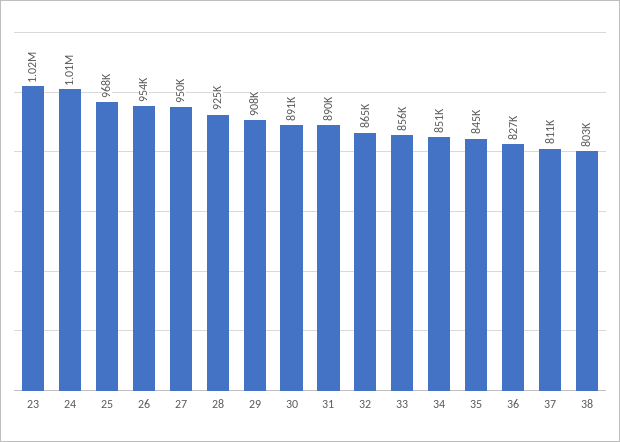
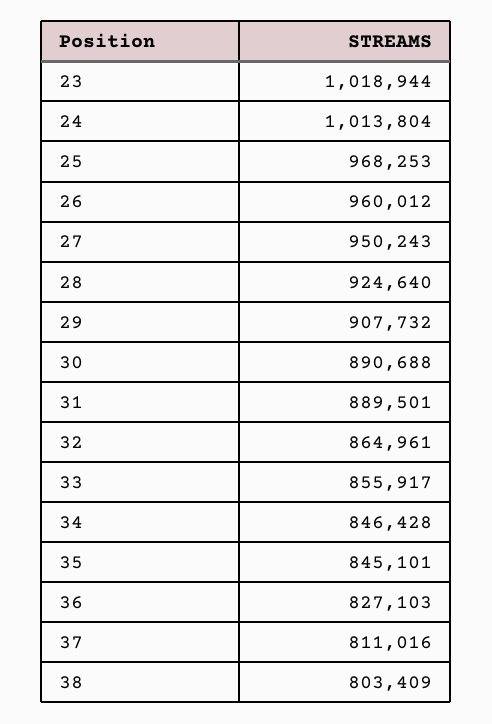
  {
    "23": 1018944,
    "24": 1013804,
    "25": 968253,
-   "26": 954000,
+   "26": 960012,
    "27": 950243,
    "28": 924640,
    "29": 907732,
    "30": 890688,
    "31": 889501,
    "32": 864961,
    "33": 855917,
-   "34": 851000,
+   "34": 846428,
    "35": 845101,
    "36": 827103,
    "37": 811016,
    "38": 803409
  }

